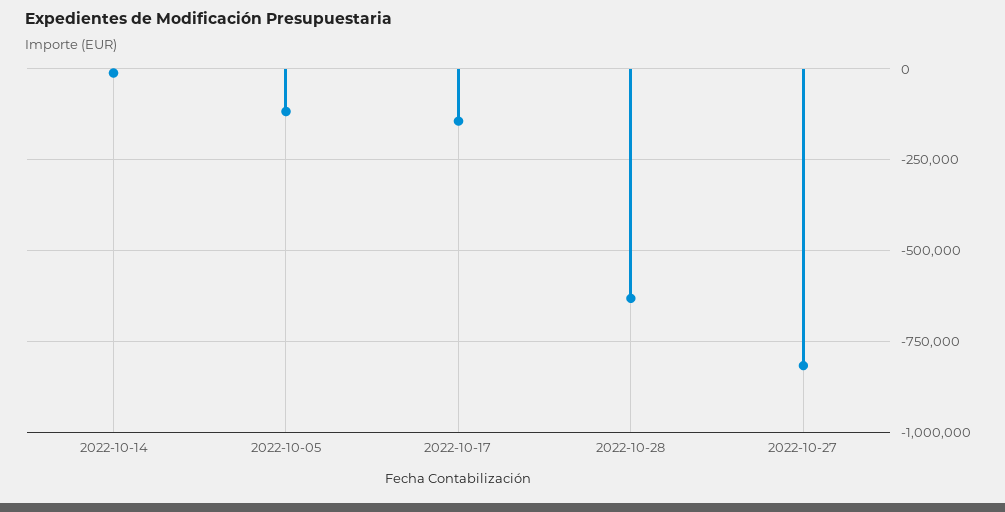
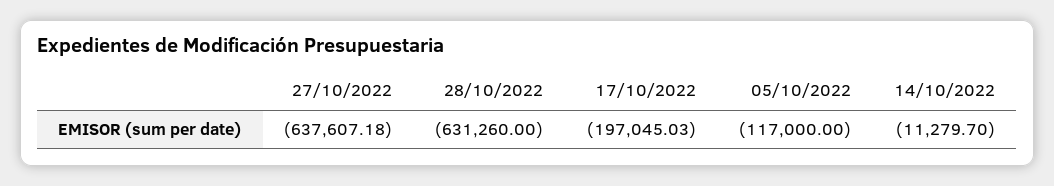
  {
    "2022-10-14": -11279.7,
    "2022-10-05": -117000,
-   "2022-10-17": -150000,
+   "2022-10-17": -197045.03,
    "2022-10-28": -631260,
-   "2022-10-27": -825000
+   "2022-10-27": -637607.18
  }

